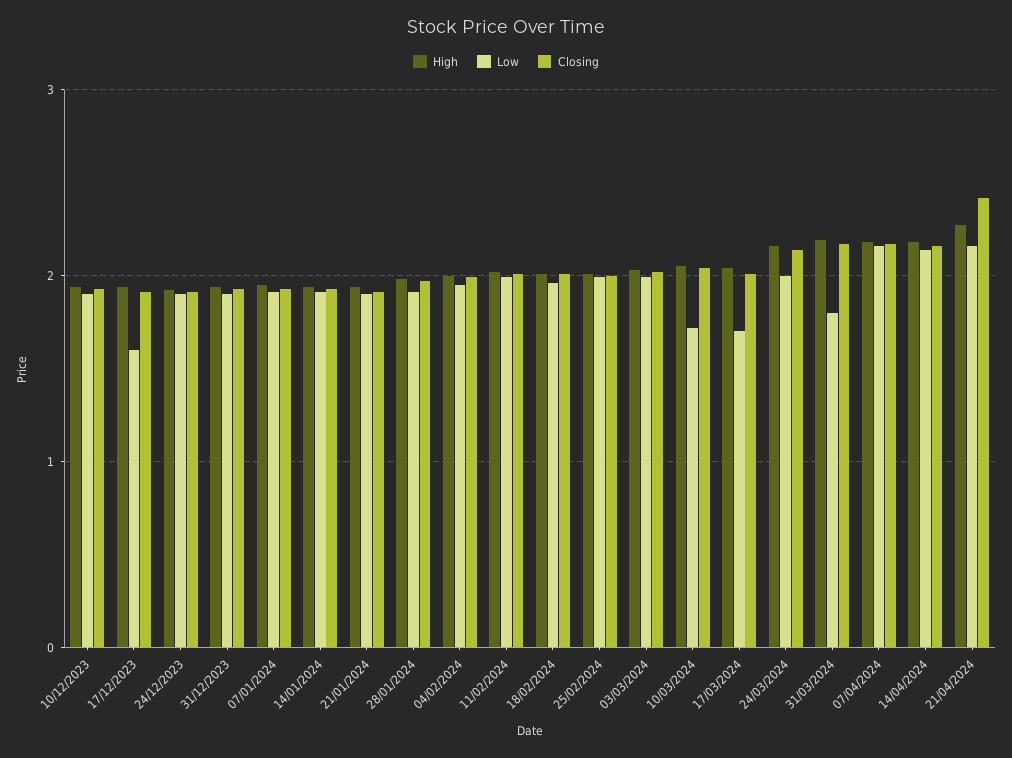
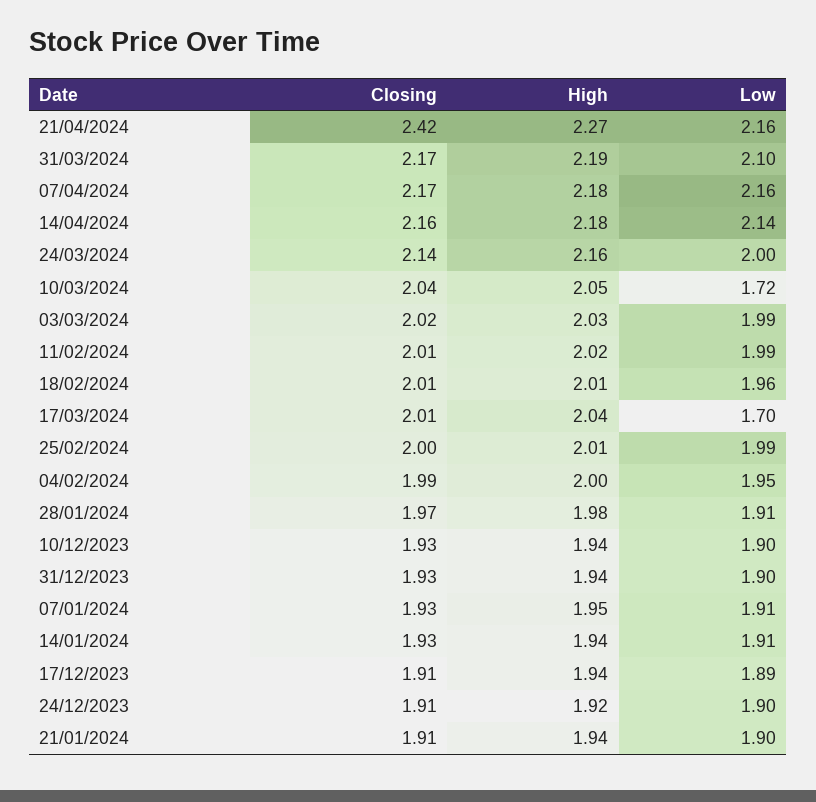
  {
    "High": {
      "10/12/2023": 1.94,
      "17/12/2023": 1.94,
      "24/12/2023": 1.92,
      "31/12/2023": 1.94,
      "07/01/2024": 1.95,
      "14/01/2024": 1.94,
      "21/01/2024": 1.94,
      "28/01/2024": 1.98,
      "04/02/2024": 2,
      "11/02/2024": 2.02,
      "18/02/2024": 2.01,
      "25/02/2024": 2.01,
      "03/03/2024": 2.03,
      "10/03/2024": 2.05,
      "17/03/2024": 2.04,
      "24/03/2024": 2.16,
      "31/03/2024": 2.19,
      "07/04/2024": 2.18,
      "14/04/2024": 2.18,
      "21/04/2024": 2.27
    },
    "Low": {
      "10/12/2023": 1.9,
-     "17/12/2023": 1.6,
+     "17/12/2023": 1.89,
      "24/12/2023": 1.9,
      "31/12/2023": 1.9,
      "07/01/2024": 1.91,
      "14/01/2024": 1.91,
      "21/01/2024": 1.9,
      "28/01/2024": 1.91,
      "04/02/2024": 1.95,
      "11/02/2024": 1.99,
      "18/02/2024": 1.96,
      "25/02/2024": 1.99,
      "03/03/2024": 1.99,
      "10/03/2024": 1.72,
      "17/03/2024": 1.7,
      "24/03/2024": 2,
-     "31/03/2024": 1.8,
+     "31/03/2024": 2.1,
      "07/04/2024": 2.16,
      "14/04/2024": 2.14,
      "21/04/2024": 2.16
    },
    "Closing": {
      "10/12/2023": 1.93,
      "17/12/2023": 1.91,
      "24/12/2023": 1.91,
      "31/12/2023": 1.93,
      "07/01/2024": 1.93,
      "14/01/2024": 1.93,
      "21/01/2024": 1.91,
      "28/01/2024": 1.97,
      "04/02/2024": 1.99,
      "11/02/2024": 2.01,
      "18/02/2024": 2.01,
      "25/02/2024": 2,
      "03/03/2024": 2.02,
      "10/03/2024": 2.04,
      "17/03/2024": 2.01,
      "24/03/2024": 2.14,
      "31/03/2024": 2.17,
      "07/04/2024": 2.17,
      "14/04/2024": 2.16,
      "21/04/2024": 2.42
    }
  }

